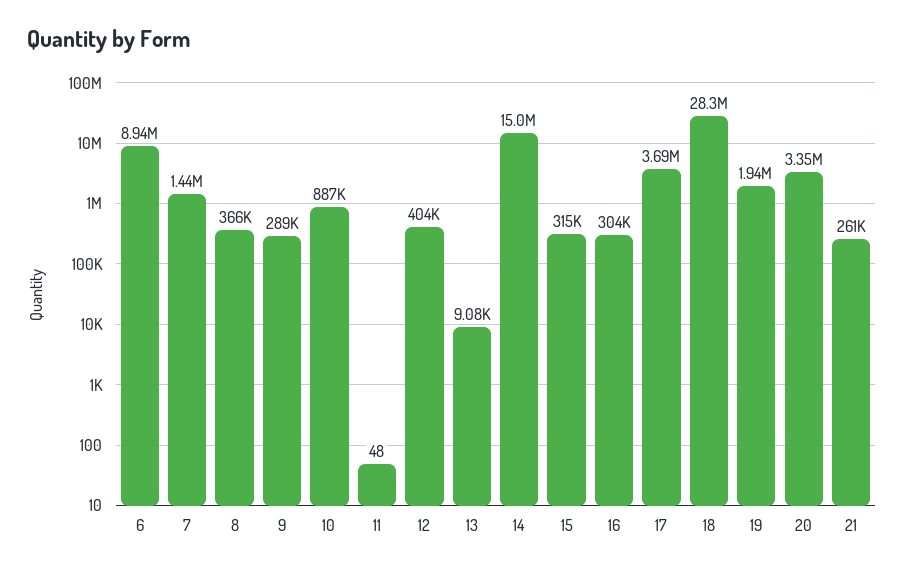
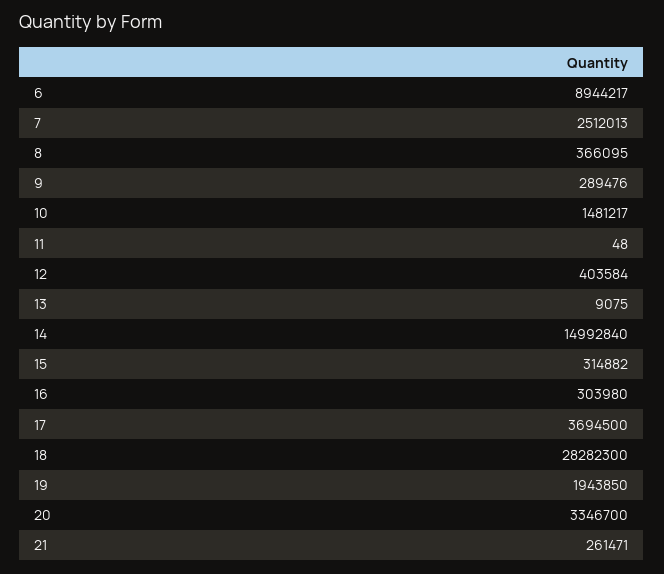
  {
    "6": 8944217,
-   "7": 1440000,
+   "7": 2512013,
    "8": 366095,
    "9": 289476,
-   "10": 887000,
+   "10": 1481217,
    "11": 48,
    "12": 403584,
    "13": 9075,
    "14": 14992840,
    "15": 314882,
    "16": 303980,
    "17": 3694500,
    "18": 28282300,
    "19": 1943850,
    "20": 3346700,
    "21": 261471
  }

